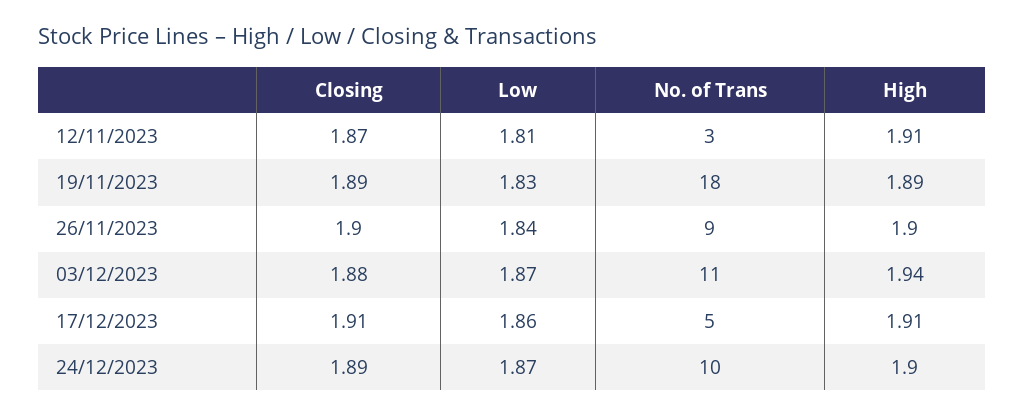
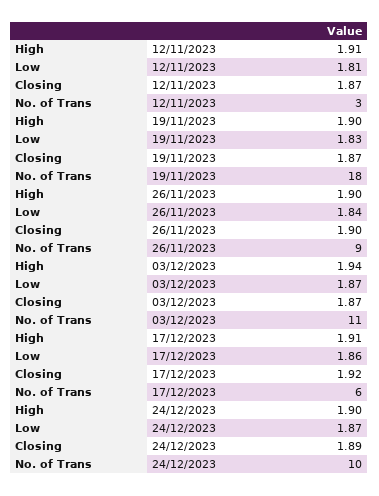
  {
    "Closing": {
      "12/11/2023": 1.87,
-     "19/11/2023": 1.89,
+     "19/11/2023": 1.87,
      "26/11/2023": 1.9,
-     "03/12/2023": 1.88,
+     "03/12/2023": 1.87,
-     "17/12/2023": 1.91,
+     "17/12/2023": 1.92,
      "24/12/2023": 1.89
    },
    "Low": {
      "12/11/2023": 1.81,
      "19/11/2023": 1.83,
      "26/11/2023": 1.84,
      "03/12/2023": 1.87,
      "17/12/2023": 1.86,
      "24/12/2023": 1.87
    },
    "No. of Trans": {
      "12/11/2023": 3,
      "19/11/2023": 18,
      "26/11/2023": 9,
      "03/12/2023": 11,
-     "17/12/2023": 5,
+     "17/12/2023": 6,
      "24/12/2023": 10
    },
    "High": {
      "12/11/2023": 1.91,
-     "19/11/2023": 1.89,
+     "19/11/2023": 1.9,
      "26/11/2023": 1.9,
      "03/12/2023": 1.94,
      "17/12/2023": 1.91,
      "24/12/2023": 1.9
    }
  }

